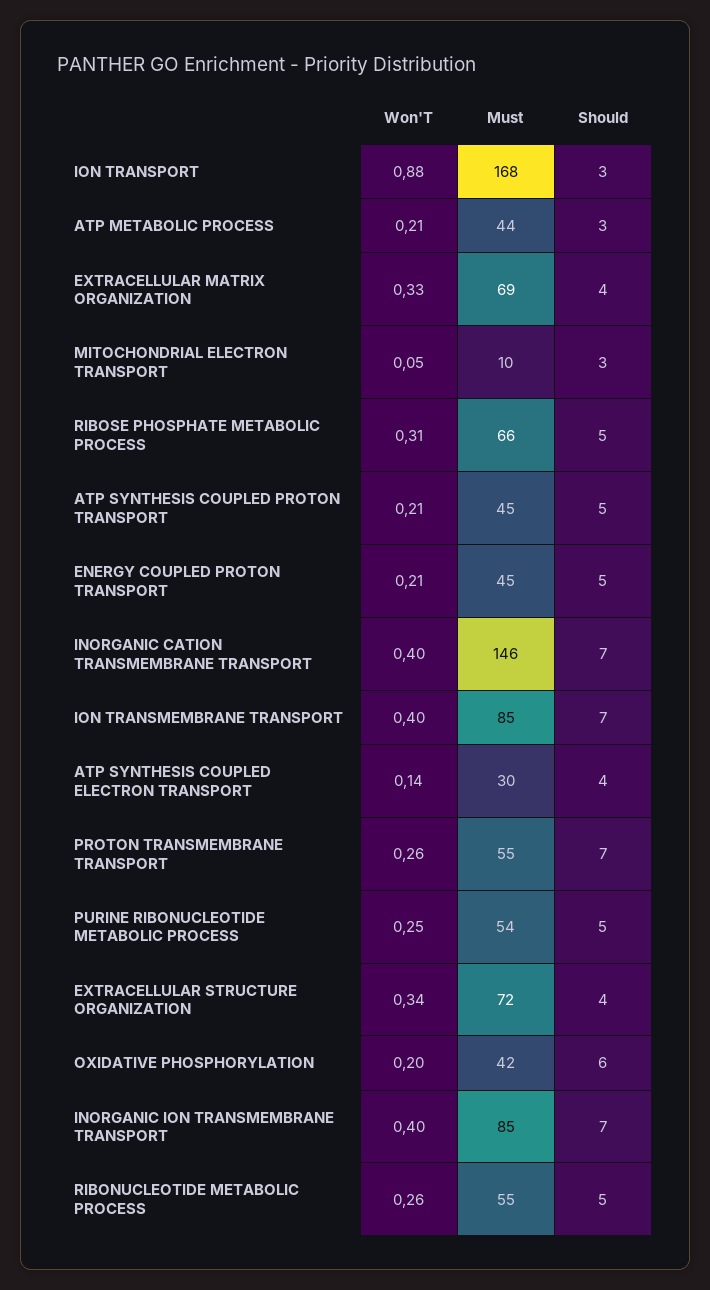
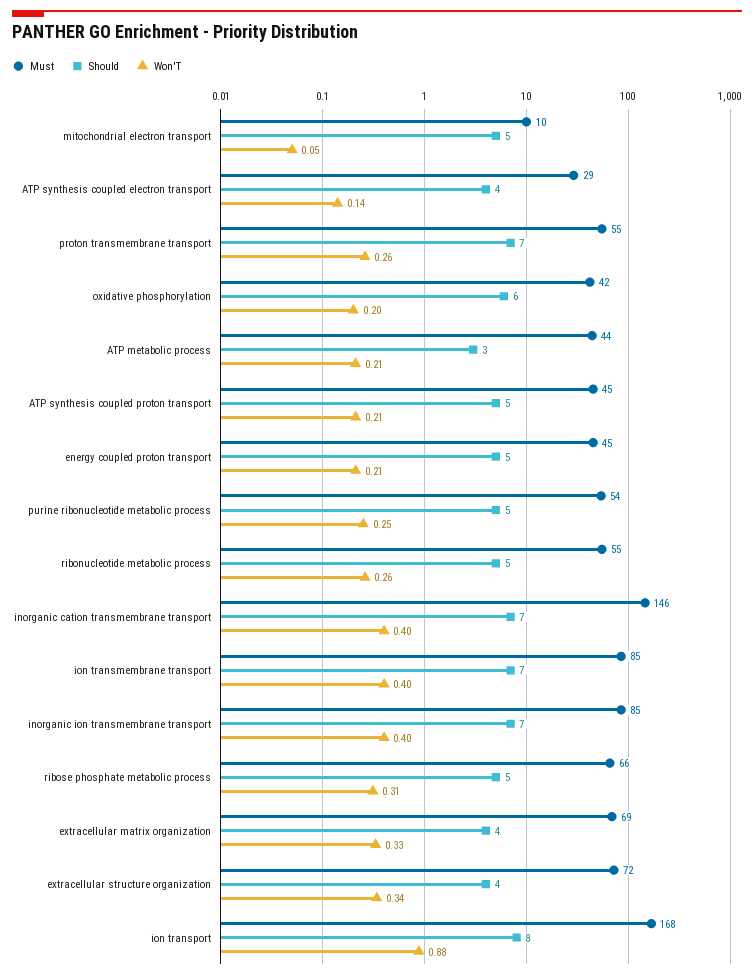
  {
    "Won'T": {
      "ION TRANSPORT": 0.88,
      "ATP METABOLIC PROCESS": 0.21,
      "EXTRACELLULAR MATRIX ORGANIZATION": 0.33,
      "MITOCHONDRIAL ELECTRON TRANSPORT": 0.05,
      "RIBOSE PHOSPHATE METABOLIC PROCESS": 0.31,
      "ATP SYNTHESIS COUPLED PROTON TRANSPORT": 0.21,
      "ENERGY COUPLED PROTON TRANSPORT": 0.21,
      "INORGANIC CATION TRANSMEMBRANE TRANSPORT": 0.4,
      "ION TRANSMEMBRANE TRANSPORT": 0.4,
      "ATP SYNTHESIS COUPLED ELECTRON TRANSPORT": 0.14,
      "PROTON TRANSMEMBRANE TRANSPORT": 0.26,
      "PURINE RIBONUCLEOTIDE METABOLIC PROCESS": 0.25,
      "EXTRACELLULAR STRUCTURE ORGANIZATION": 0.34,
      "OXIDATIVE PHOSPHORYLATION": 0.2,
      "INORGANIC ION TRANSMEMBRANE TRANSPORT": 0.4,
      "RIBONUCLEOTIDE METABOLIC PROCESS": 0.26
    },
    "Must": {
      "ION TRANSPORT": 168,
      "ATP METABOLIC PROCESS": 44,
      "EXTRACELLULAR MATRIX ORGANIZATION": 69,
      "MITOCHONDRIAL ELECTRON TRANSPORT": 10,
      "RIBOSE PHOSPHATE METABOLIC PROCESS": 66,
      "ATP SYNTHESIS COUPLED PROTON TRANSPORT": 45,
      "ENERGY COUPLED PROTON TRANSPORT": 45,
      "INORGANIC CATION TRANSMEMBRANE TRANSPORT": 146,
      "ION TRANSMEMBRANE TRANSPORT": 85,
-     "ATP SYNTHESIS COUPLED ELECTRON TRANSPORT": 30,
+     "ATP SYNTHESIS COUPLED ELECTRON TRANSPORT": 29,
      "PROTON TRANSMEMBRANE TRANSPORT": 55,
      "PURINE RIBONUCLEOTIDE METABOLIC PROCESS": 54,
      "EXTRACELLULAR STRUCTURE ORGANIZATION": 72,
      "OXIDATIVE PHOSPHORYLATION": 42,
      "INORGANIC ION TRANSMEMBRANE TRANSPORT": 85,
      "RIBONUCLEOTIDE METABOLIC PROCESS": 55
    },
    "Should": {
-     "ION TRANSPORT": 3,
+     "ION TRANSPORT": 8,
      "ATP METABOLIC PROCESS": 3,
      "EXTRACELLULAR MATRIX ORGANIZATION": 4,
-     "MITOCHONDRIAL ELECTRON TRANSPORT": 3,
+     "MITOCHONDRIAL ELECTRON TRANSPORT": 5,
      "RIBOSE PHOSPHATE METABOLIC PROCESS": 5,
      "ATP SYNTHESIS COUPLED PROTON TRANSPORT": 5,
      "ENERGY COUPLED PROTON TRANSPORT": 5,
      "INORGANIC CATION TRANSMEMBRANE TRANSPORT": 7,
      "ION TRANSMEMBRANE TRANSPORT": 7,
      "ATP SYNTHESIS COUPLED ELECTRON TRANSPORT": 4,
      "PROTON TRANSMEMBRANE TRANSPORT": 7,
      "PURINE RIBONUCLEOTIDE METABOLIC PROCESS": 5,
      "EXTRACELLULAR STRUCTURE ORGANIZATION": 4,
      "OXIDATIVE PHOSPHORYLATION": 6,
      "INORGANIC ION TRANSMEMBRANE TRANSPORT": 7,
      "RIBONUCLEOTIDE METABOLIC PROCESS": 5
    }
  }

